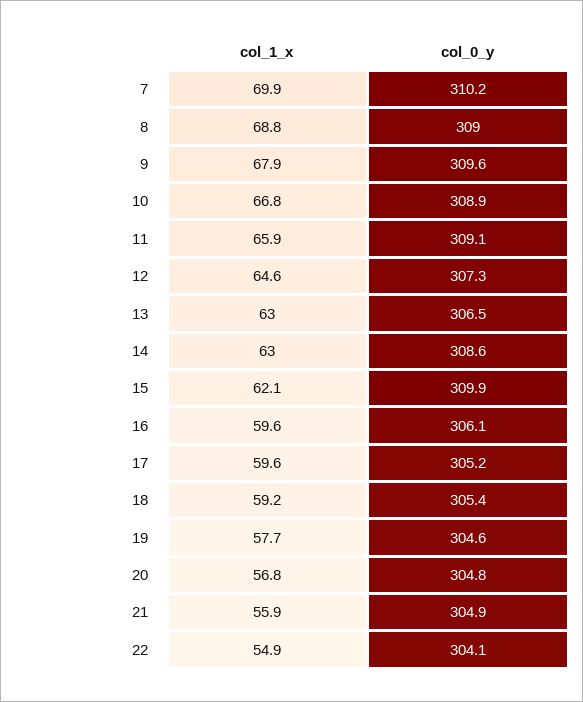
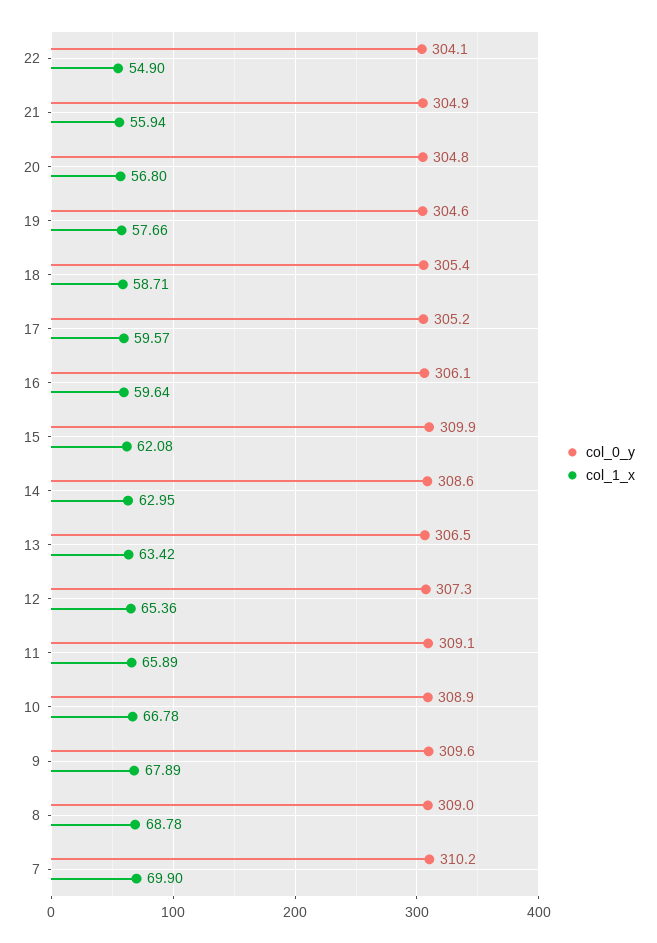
  {
    "col_1_x": {
      "7": 69.9,
      "8": 68.78,
      "9": 67.89,
      "10": 66.78,
      "11": 65.89,
-     "12": 64.6,
+     "12": 65.36,
-     "13": 63,
+     "13": 63.42,
      "14": 62.95,
      "15": 62.08,
      "16": 59.64,
      "17": 59.57,
-     "18": 59.2,
+     "18": 58.71,
      "19": 57.66,
      "20": 56.8,
      "21": 55.94,
      "22": 54.9
    },
    "col_0_y": {
      "7": 310.2,
      "8": 309,
      "9": 309.6,
      "10": 308.9,
      "11": 309.1,
      "12": 307.3,
      "13": 306.5,
      "14": 308.6,
      "15": 309.9,
      "16": 306.1,
      "17": 305.2,
      "18": 305.4,
      "19": 304.6,
      "20": 304.8,
      "21": 304.9,
      "22": 304.1
    }
  }

